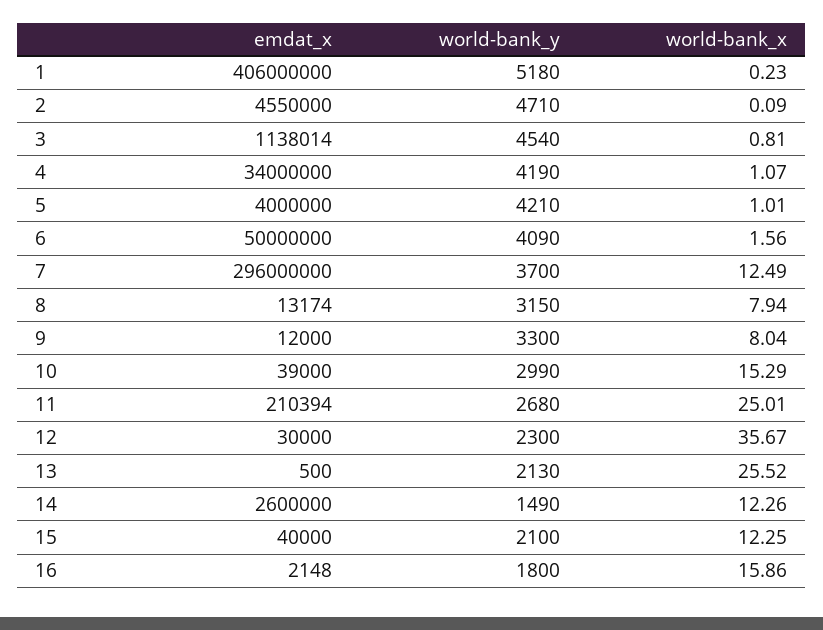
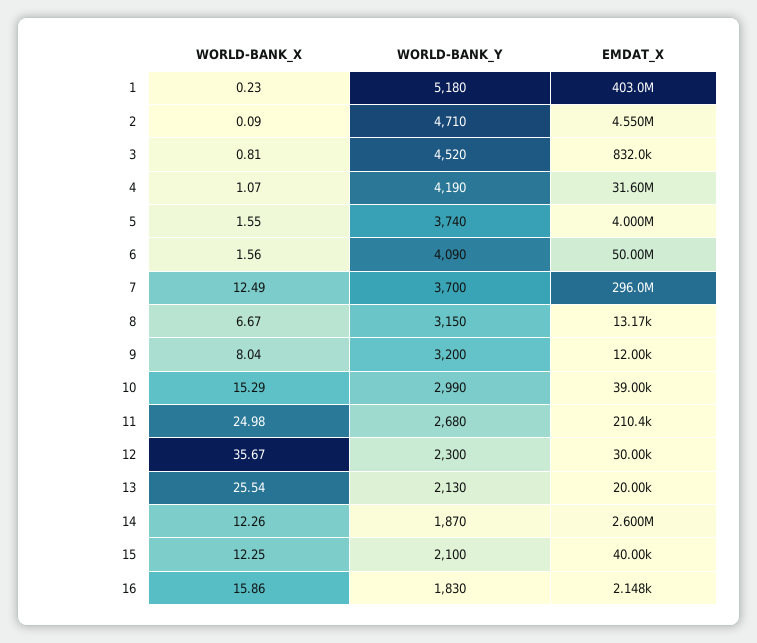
  {
    "emdat_x": {
-     "1": 406000000,
+     "1": 403000000,
      "2": 4550000,
-     "3": 1138014,
+     "3": 832000,
-     "4": 34000000,
+     "4": 31600000,
      "5": 4000000,
      "6": 50000000,
      "7": 296000000,
      "8": 13174,
      "9": 12000,
      "10": 39000,
      "11": 210394,
      "12": 30000,
-     "13": 500,
+     "13": 20000,
      "14": 2600000,
      "15": 40000,
      "16": 2148
    },
    "world-bank_y": {
      "1": 5180,
      "2": 4710,
-     "3": 4540,
+     "3": 4520,
      "4": 4190,
-     "5": 4210,
+     "5": 3740,
      "6": 4090,
      "7": 3700,
      "8": 3150,
-     "9": 3300,
+     "9": 3200,
      "10": 2990,
      "11": 2680,
      "12": 2300,
      "13": 2130,
-     "14": 1490,
+     "14": 1870,
      "15": 2100,
-     "16": 1800
+     "16": 1830
    },
    "world-bank_x": {
      "1": 0.23,
      "2": 0.09,
      "3": 0.81,
      "4": 1.07,
-     "5": 1.01,
+     "5": 1.55,
      "6": 1.56,
      "7": 12.49,
-     "8": 7.94,
+     "8": 6.67,
      "9": 8.04,
      "10": 15.29,
-     "11": 25.01,
+     "11": 24.98,
      "12": 35.67,
-     "13": 25.52,
+     "13": 25.54,
      "14": 12.26,
      "15": 12.25,
      "16": 15.86
    }
  }

